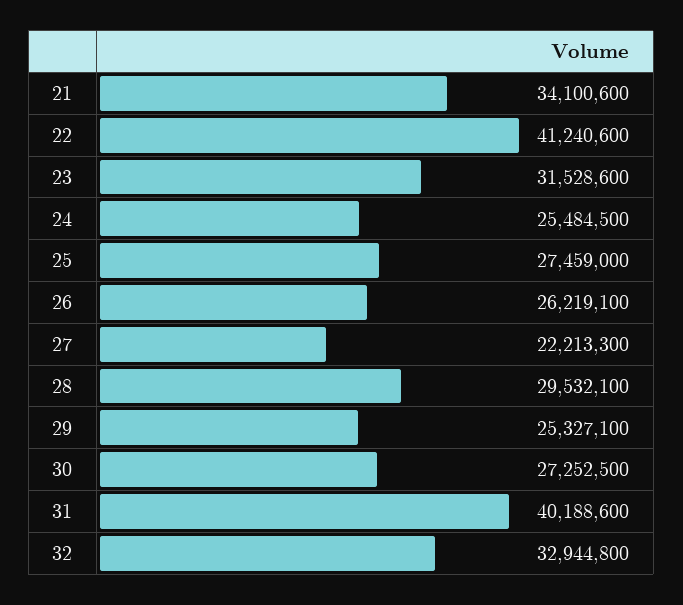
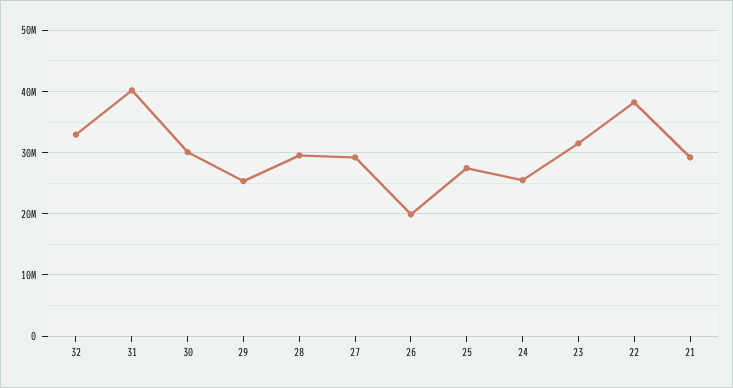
  {
-   "21": 34100600,
+   "21": 29000000,
-   "22": 41240600,
+   "22": 38000000,
    "23": 31528600,
    "24": 25484500,
    "25": 27459000,
-   "26": 26219100,
+   "26": 20000000,
-   "27": 22213300,
+   "27": 29000000,
    "28": 29532100,
    "29": 25327100,
-   "30": 27252500,
+   "30": 30000000,
    "31": 40188600,
    "32": 32944800
  }

